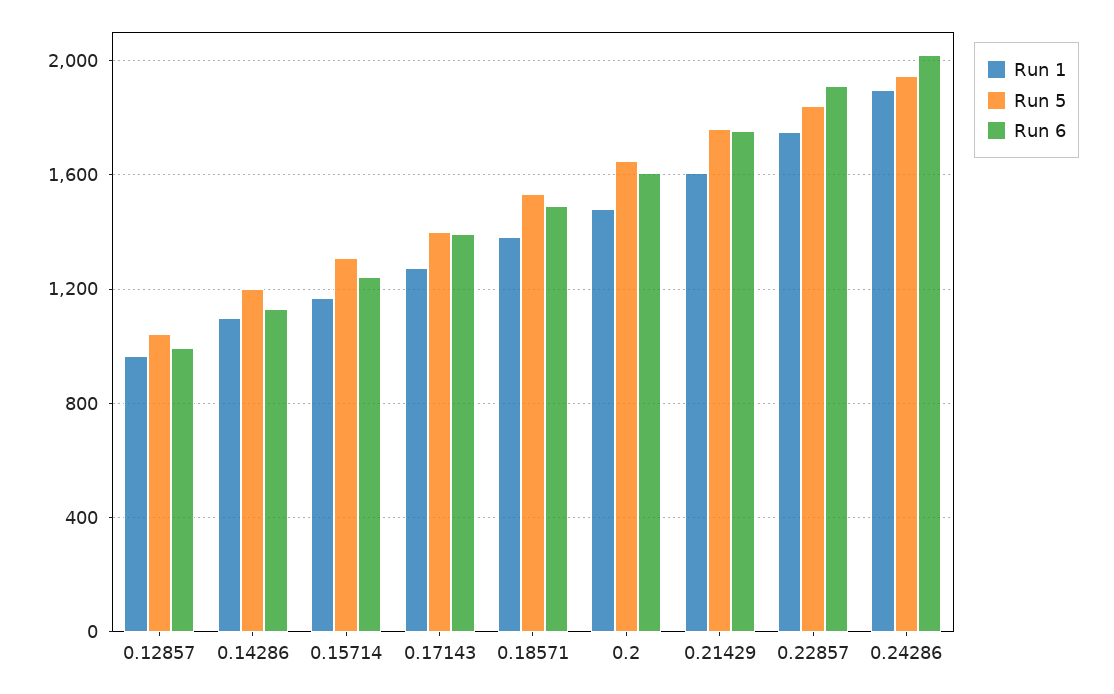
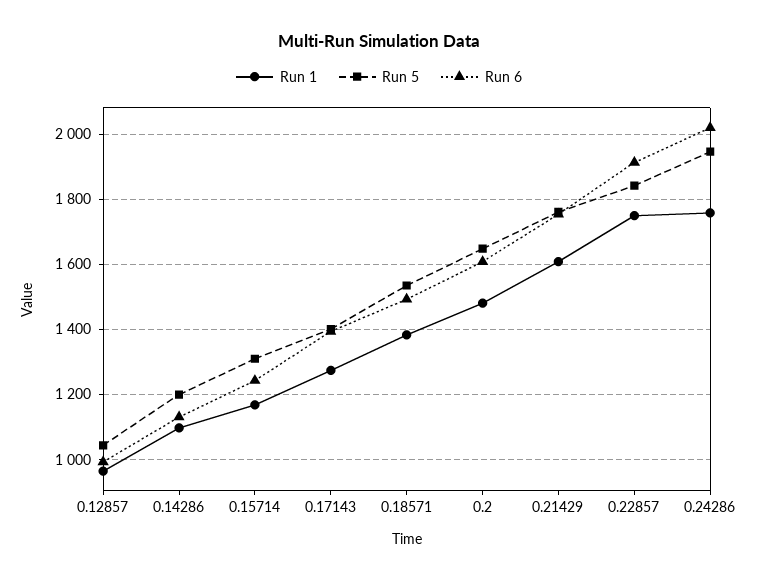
  {
    "Run 1": {
      "0.12857": 960,
      "0.14286": 1100,
      "0.15714": 1160,
      "0.17143": 1280,
      "0.18571": 1380,
      "0.2": 1480,
      "0.21429": 1600,
      "0.22857": 1760,
-     "0.24286": 1900
+     "0.24286": 1760
    },
    "Run 5": {
      "0.12857": 1040,
      "0.14286": 1200,
      "0.15714": 1320,
      "0.17143": 1400,
      "0.18571": 1540,
      "0.2": 1640,
      "0.21429": 1760,
      "0.22857": 1840,
      "0.24286": 1940
    },
    "Run 6": {
      "0.12857": 1000,
      "0.14286": 1140,
      "0.15714": 1240,
      "0.17143": 1400,
      "0.18571": 1500,
      "0.2": 1600,
      "0.21429": 1760,
      "0.22857": 1920,
      "0.24286": 2020
    }
  }

